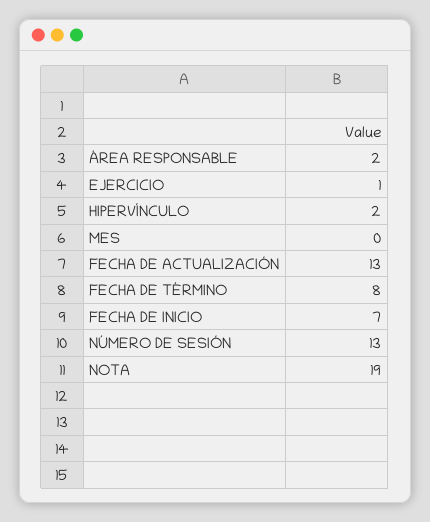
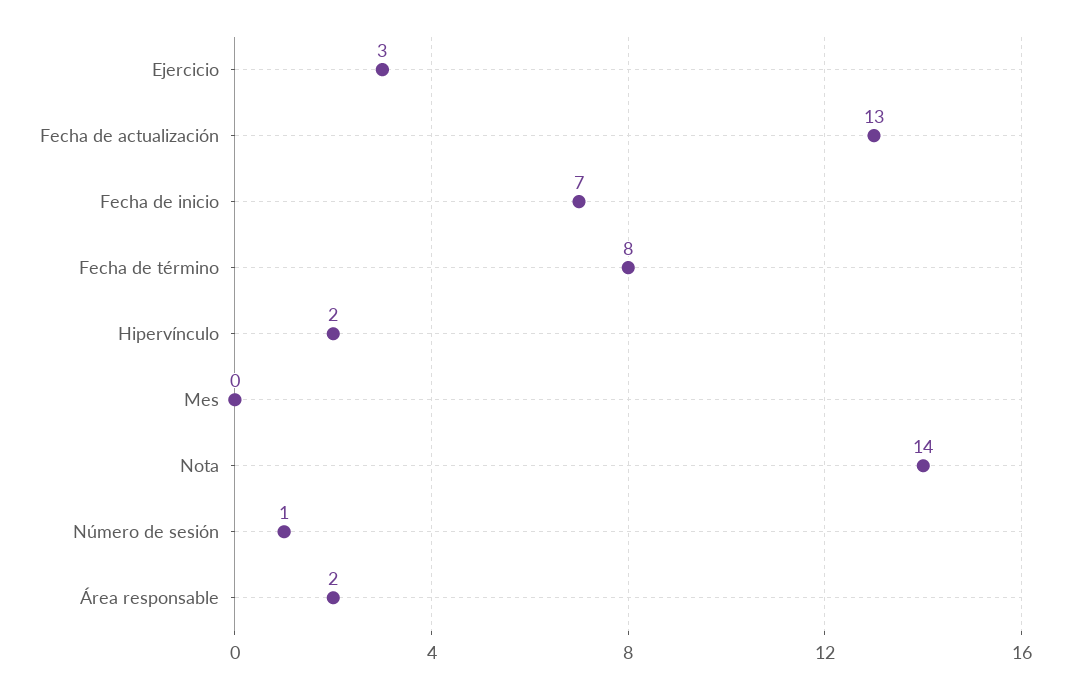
  {
    "ÁREA RESPONSABLE": 2,
-   "EJERCICIO": 1,
+   "EJERCICIO": 3,
    "HIPERVÍNCULO": 2,
    "MES": 0,
    "FECHA DE ACTUALIZACIÓN": 13,
    "FECHA DE TÉRMINO": 8,
    "FECHA DE INICIO": 7,
-   "NÚMERO DE SESIÓN": 13,
+   "NÚMERO DE SESIÓN": 1,
-   "NOTA": 19
+   "NOTA": 14
  }

